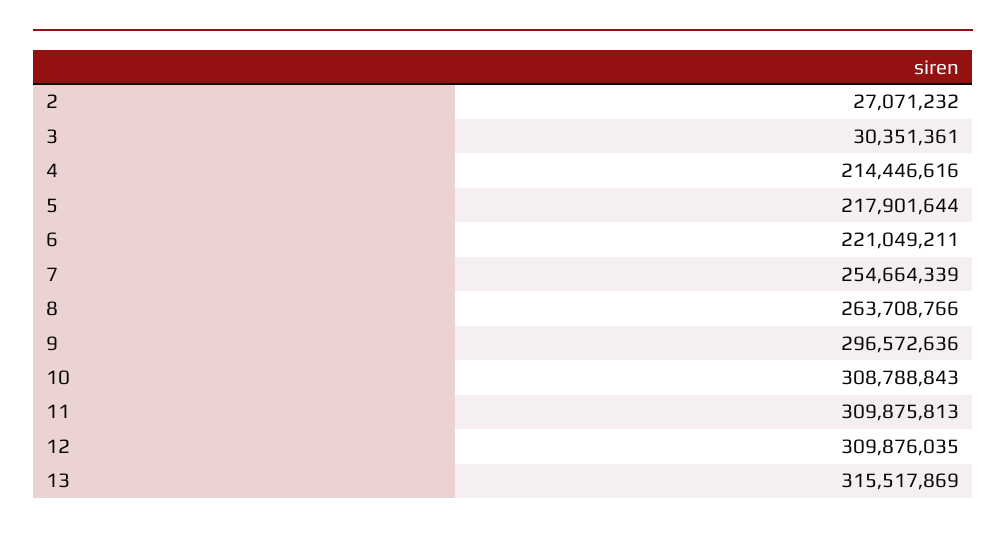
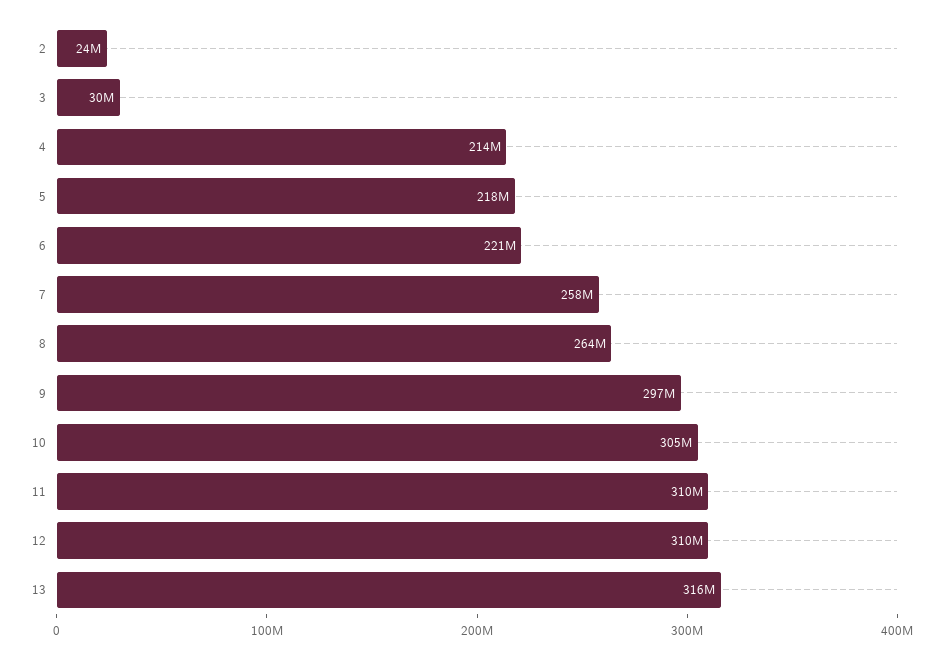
  {
-   "2": 27071232,
+   "2": 24000000,
    "3": 30351361,
    "4": 214446616,
    "5": 217901644,
    "6": 221049211,
-   "7": 254664339,
+   "7": 258000000,
    "8": 263708766,
    "9": 296572636,
-   "10": 308788843,
+   "10": 305000000,
    "11": 309875813,
    "12": 309876035,
    "13": 315517869
  }

